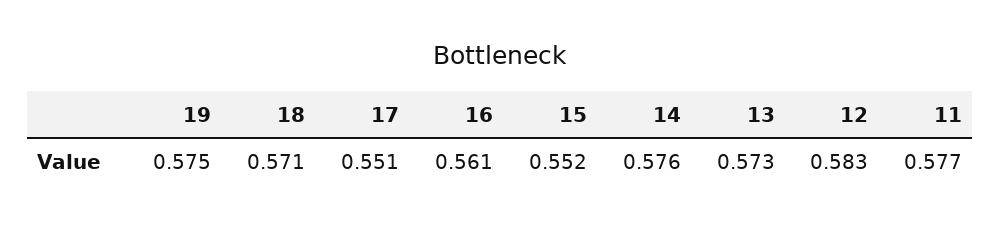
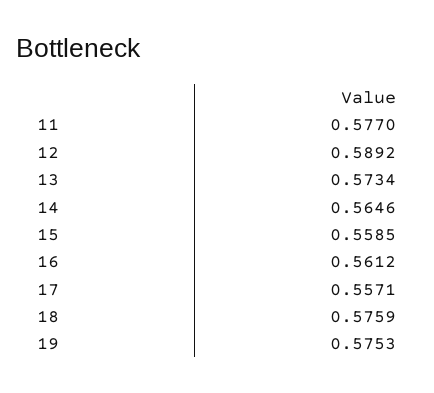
  {
    "19": 0.5753,
-   "18": 0.571,
+   "18": 0.5759,
-   "17": 0.551,
+   "17": 0.5571,
    "16": 0.5612,
-   "15": 0.552,
+   "15": 0.5585,
-   "14": 0.576,
+   "14": 0.5646,
    "13": 0.5734,
-   "12": 0.583,
+   "12": 0.5892,
    "11": 0.577
  }

